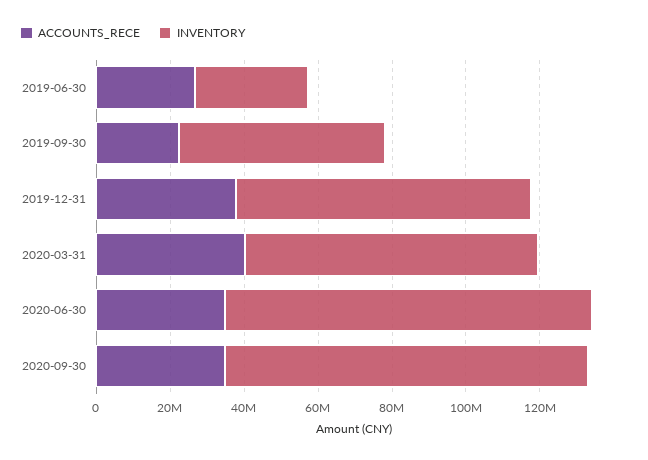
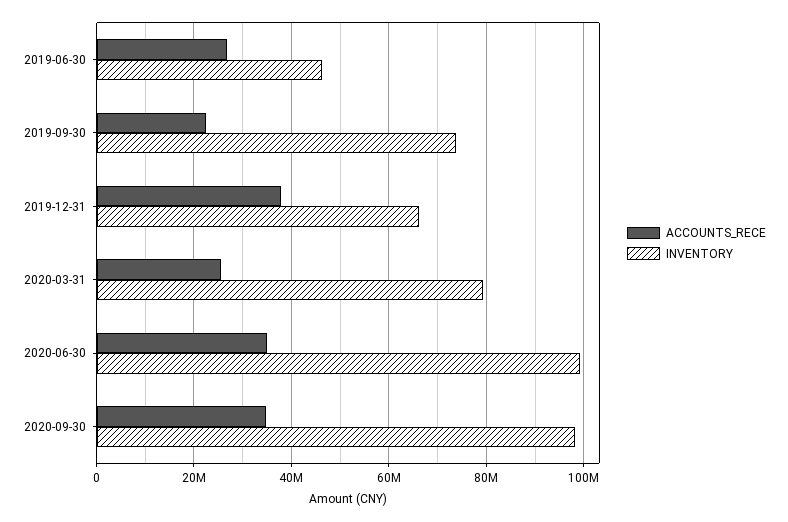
  {
    "ACCOUNTS_RECE": {
      "2019-06-30": 26000000,
      "2019-09-30": 22000000,
      "2019-12-31": 38000000,
-     "2020-03-31": 40000000,
+     "2020-03-31": 26000000,
      "2020-06-30": 34000000,
      "2020-09-30": 34000000
    },
    "INVENTORY": {
-     "2019-06-30": 30000000,
+     "2019-06-30": 46000000,
-     "2019-09-30": 55000000,
+     "2019-09-30": 74000000,
-     "2019-12-31": 80000000,
+     "2019-12-31": 66000000,
      "2020-03-31": 80000000,
      "2020-06-30": 100000000,
      "2020-09-30": 98000000
    }
  }

